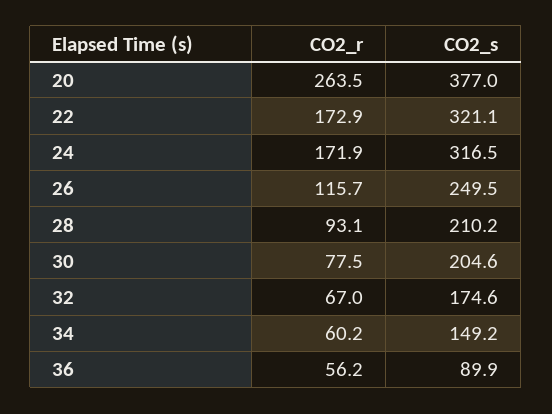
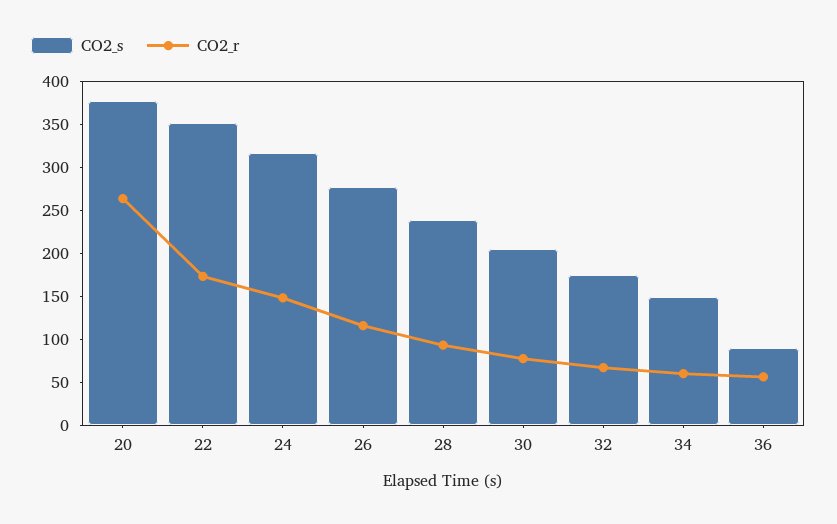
  {
    "CO2_r": {
      "20": 263.5,
      "22": 172.9,
-     "24": 171.9,
+     "24": 150,
      "26": 115.7,
      "28": 93.1,
      "30": 77.5,
      "32": 67,
      "34": 60.2,
      "36": 56.2
    },
    "CO2_s": {
      "20": 377,
-     "22": 321.1,
+     "22": 350,
      "24": 316.5,
-     "26": 249.5,
+     "26": 280,
-     "28": 210.2,
+     "28": 240,
      "30": 204.6,
      "32": 174.6,
      "34": 149.2,
      "36": 89.9
    }
  }

